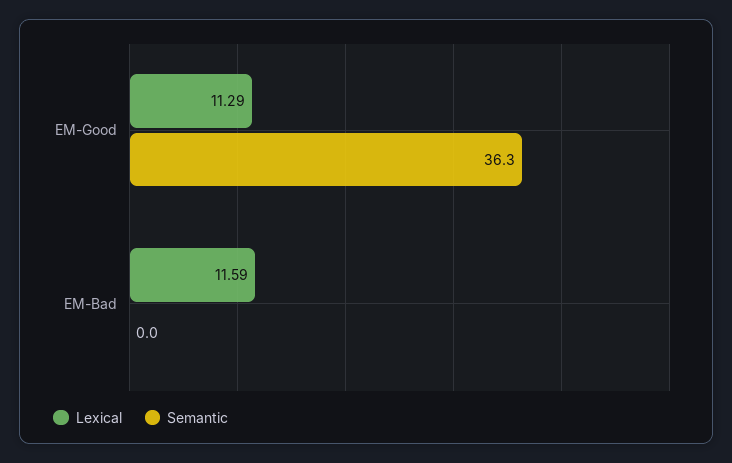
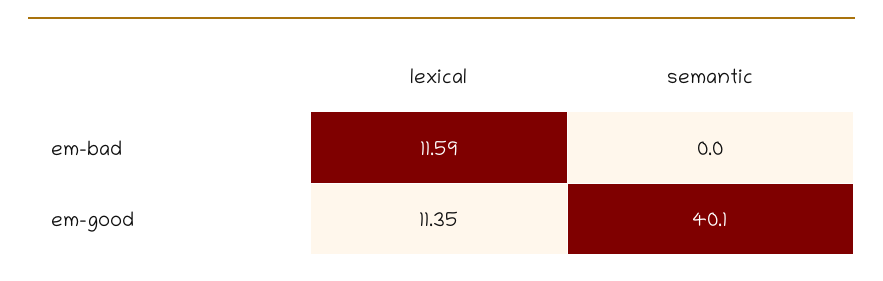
  {
    "Lexical": {
-     "EM-Good": 11.29,
+     "EM-Good": 11.35,
      "EM-Bad": 11.59
    },
    "Semantic": {
-     "EM-Good": 36.3,
+     "EM-Good": 40.1,
      "EM-Bad": 0
    }
  }

